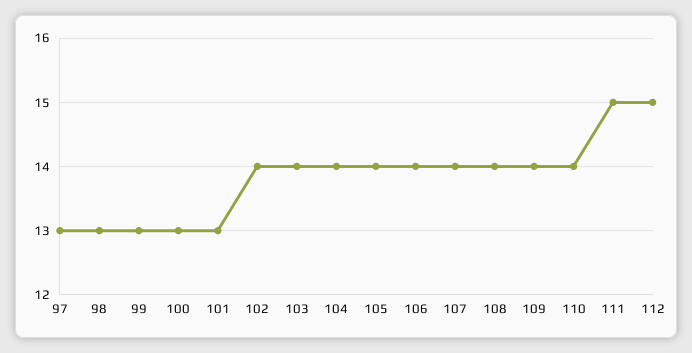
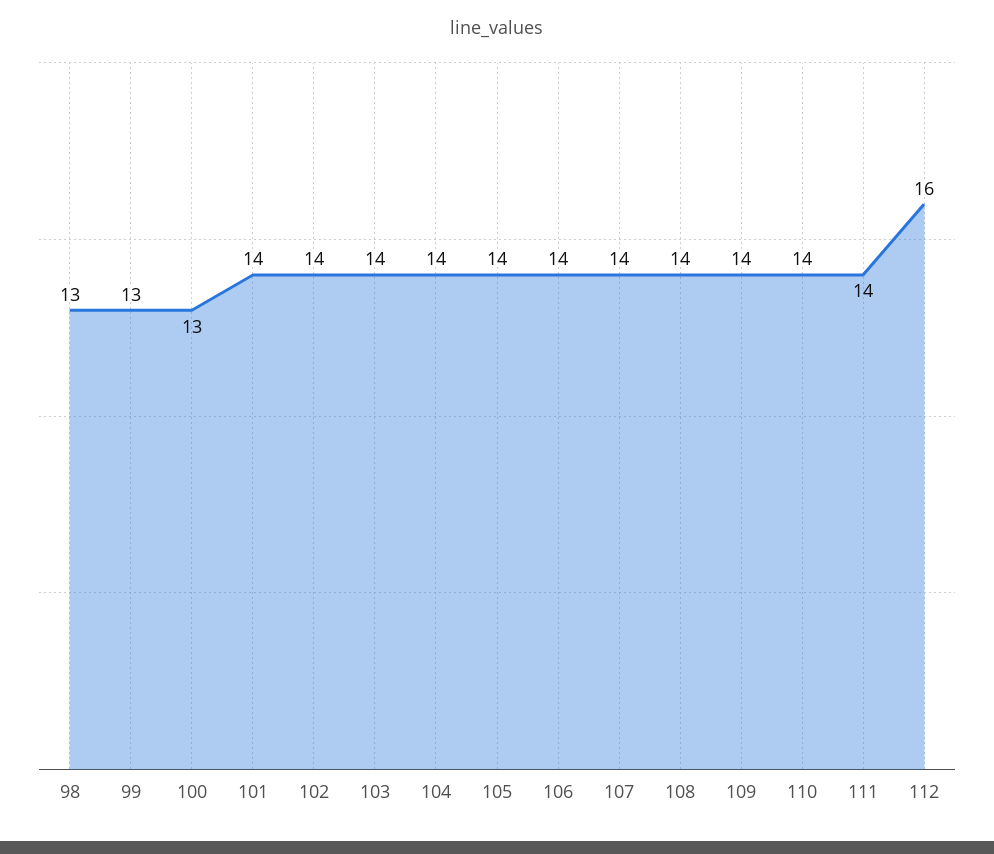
  {
-   "97": 13,
    "98": 13,
    "99": 13,
    "100": 13,
-   "101": 13,
+   "101": 14,
    "102": 14,
    "103": 14,
    "104": 14,
    "105": 14,
    "106": 14,
    "107": 14,
    "108": 14,
    "109": 14,
    "110": 14,
-   "111": 15,
+   "111": 14,
-   "112": 15
+   "112": 16
  }

